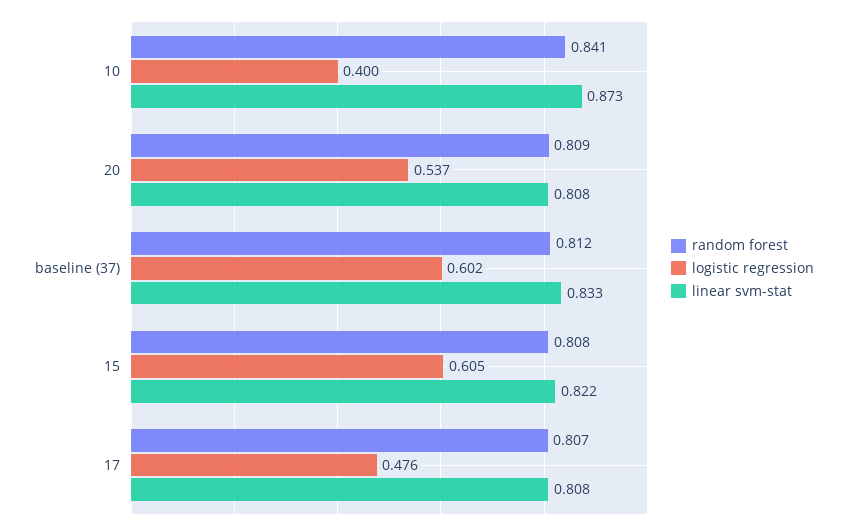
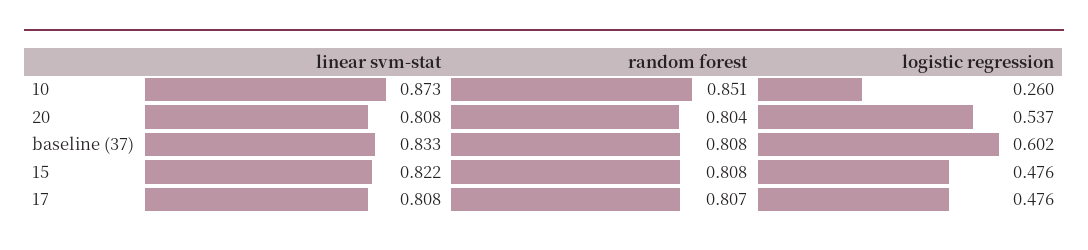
  {
    "random forest": {
-     "10": 0.841,
+     "10": 0.851,
-     "20": 0.809,
+     "20": 0.804,
-     "baseline (37)": 0.812,
+     "baseline (37)": 0.808,
      "15": 0.808,
      "17": 0.807
    },
    "logistic regression": {
-     "10": 0.4,
+     "10": 0.26,
      "20": 0.537,
      "baseline (37)": 0.602,
-     "15": 0.605,
+     "15": 0.476,
      "17": 0.476
    },
    "linear svm-stat": {
      "10": 0.873,
      "20": 0.808,
      "baseline (37)": 0.833,
      "15": 0.822,
      "17": 0.808
    }
  }

